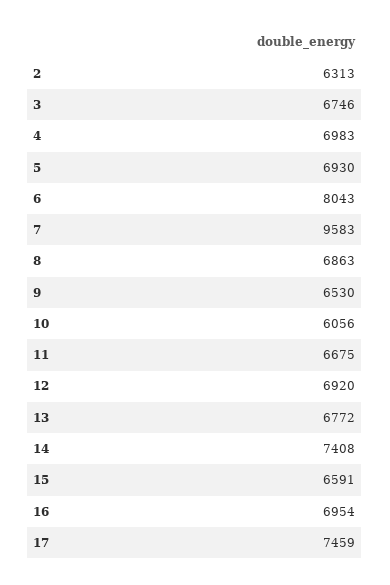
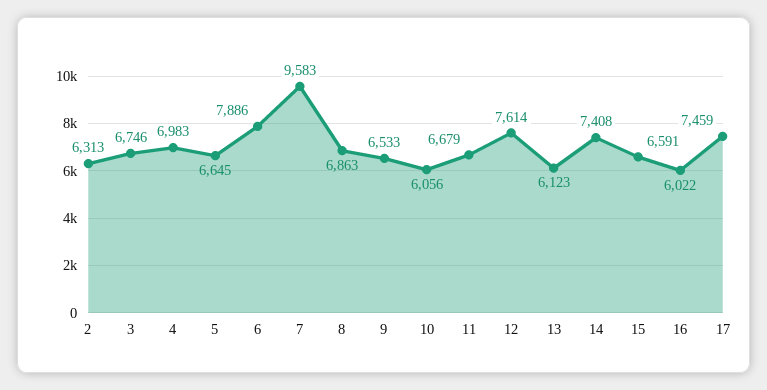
  {
    "2": 6313,
    "3": 6746,
    "4": 6983,
-   "5": 6930,
+   "5": 6645,
-   "6": 8043,
+   "6": 7886,
    "7": 9583,
    "8": 6863,
-   "9": 6530,
+   "9": 6533,
    "10": 6056,
-   "11": 6675,
+   "11": 6679,
-   "12": 6920,
+   "12": 7614,
-   "13": 6772,
+   "13": 6123,
    "14": 7408,
    "15": 6591,
-   "16": 6954,
+   "16": 6022,
    "17": 7459
  }

